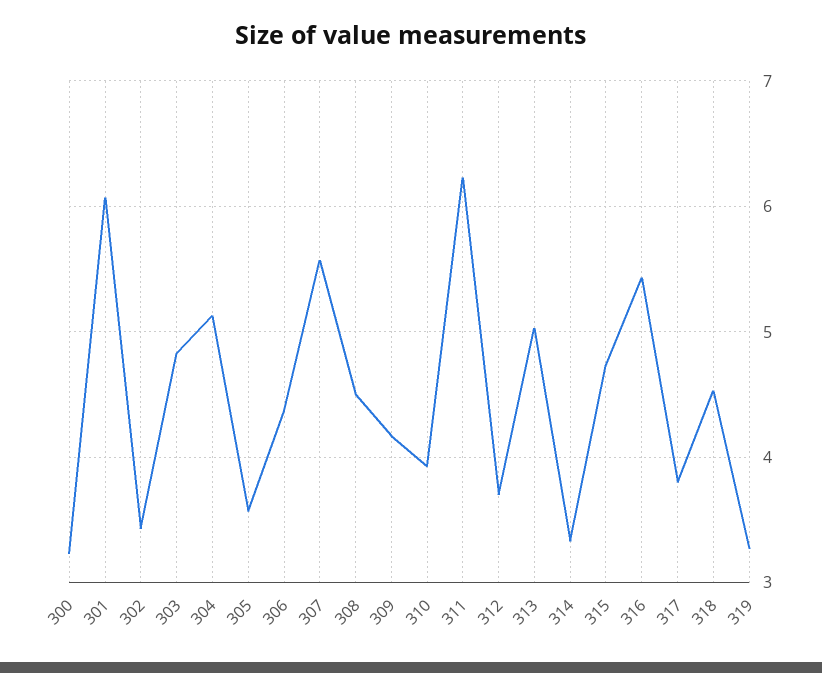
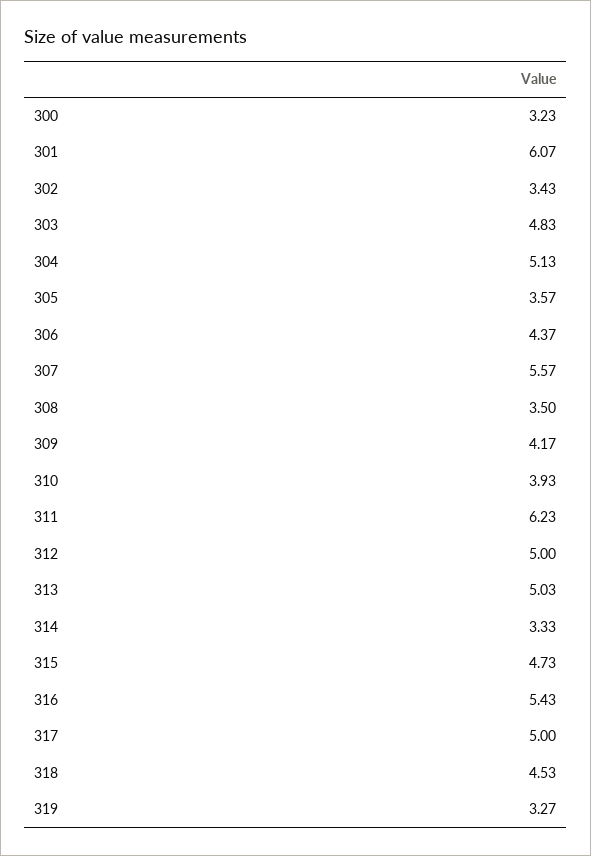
  {
    "300": 3.23,
    "301": 6.07,
    "302": 3.43,
    "303": 4.83,
    "304": 5.13,
    "305": 3.57,
    "306": 4.37,
    "307": 5.57,
-   "308": 4.5,
+   "308": 3.5,
    "309": 4.17,
    "310": 3.93,
    "311": 6.23,
-   "312": 3.7,
+   "312": 5,
    "313": 5.03,
    "314": 3.33,
    "315": 4.73,
    "316": 5.43,
-   "317": 3.8,
+   "317": 5,
    "318": 4.53,
    "319": 3.27
  }

